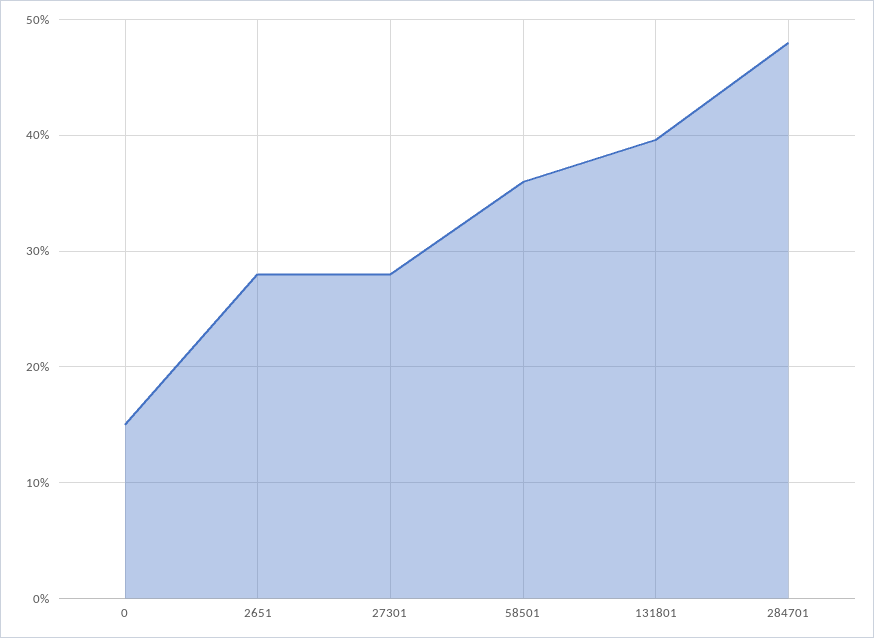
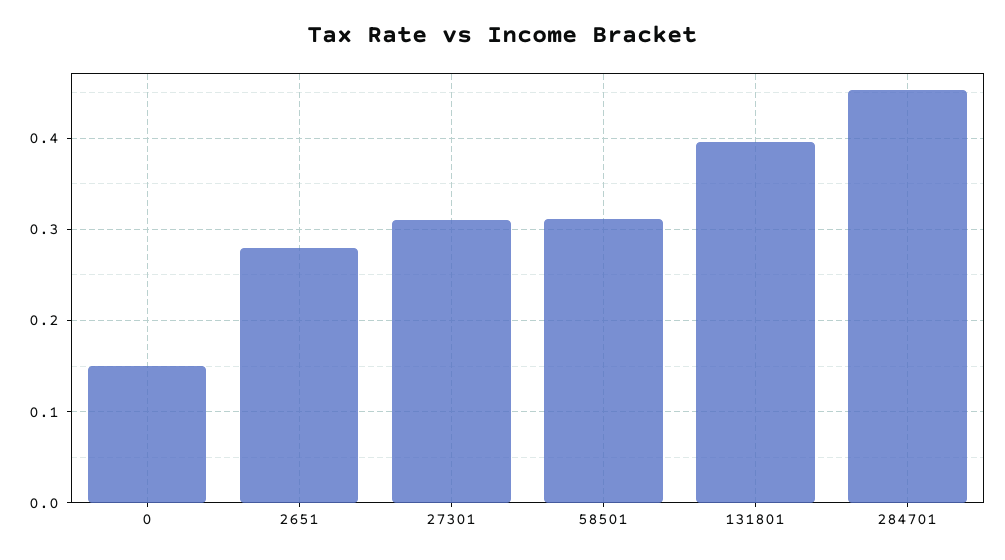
  {
    "0": 0.15,
    "2651": 0.28,
-   "27301": 0.28,
+   "27301": 0.31,
-   "58501": 0.36,
+   "58501": 0.31,
    "131801": 0.4,
-   "284701": 0.48
+   "284701": 0.45
  }

